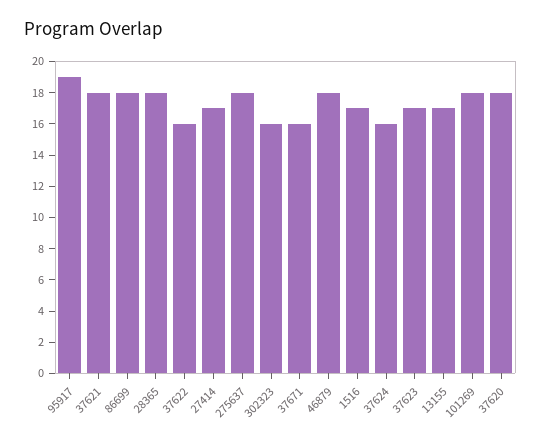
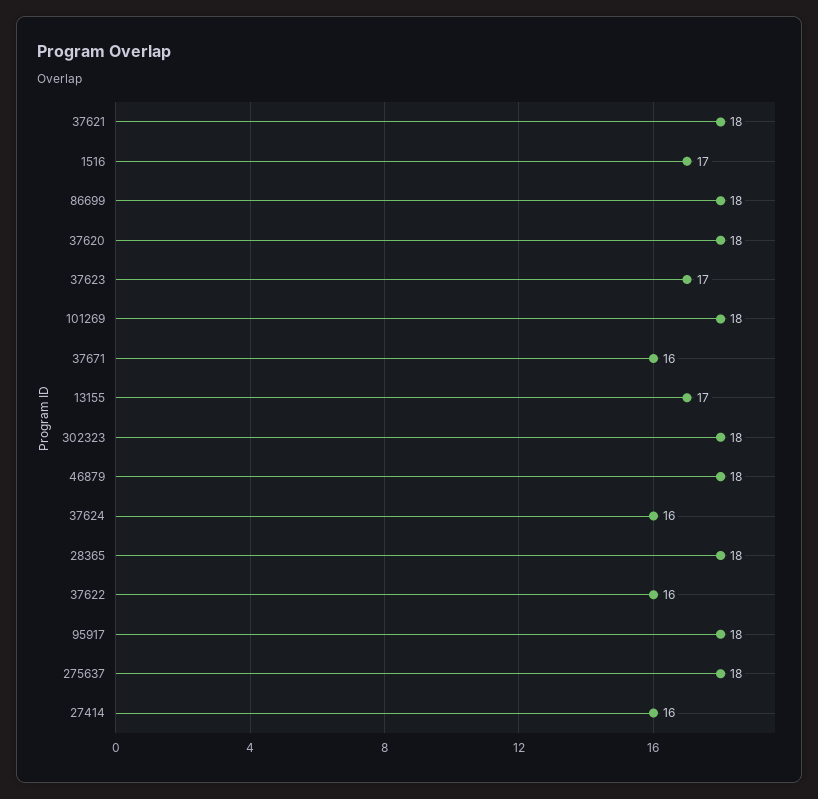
  {
-   "95917": 19,
+   "95917": 18,
    "37621": 18,
    "86699": 18,
    "28365": 18,
    "37622": 16,
-   "27414": 17,
+   "27414": 16,
    "275637": 18,
-   "302323": 16,
+   "302323": 18,
    "37671": 16,
    "46879": 18,
    "1516": 17,
    "37624": 16,
    "37623": 17,
    "13155": 17,
    "101269": 18,
    "37620": 18
  }

